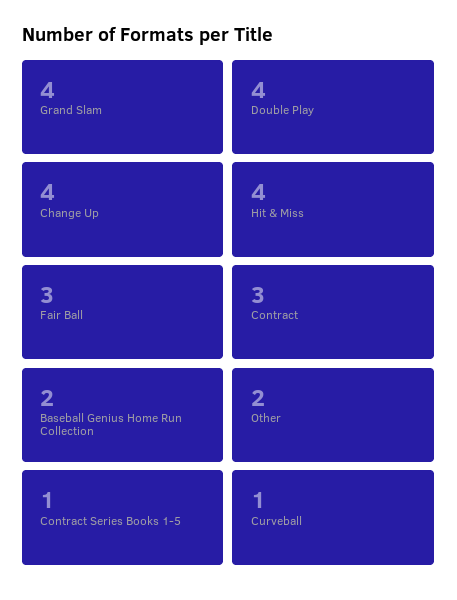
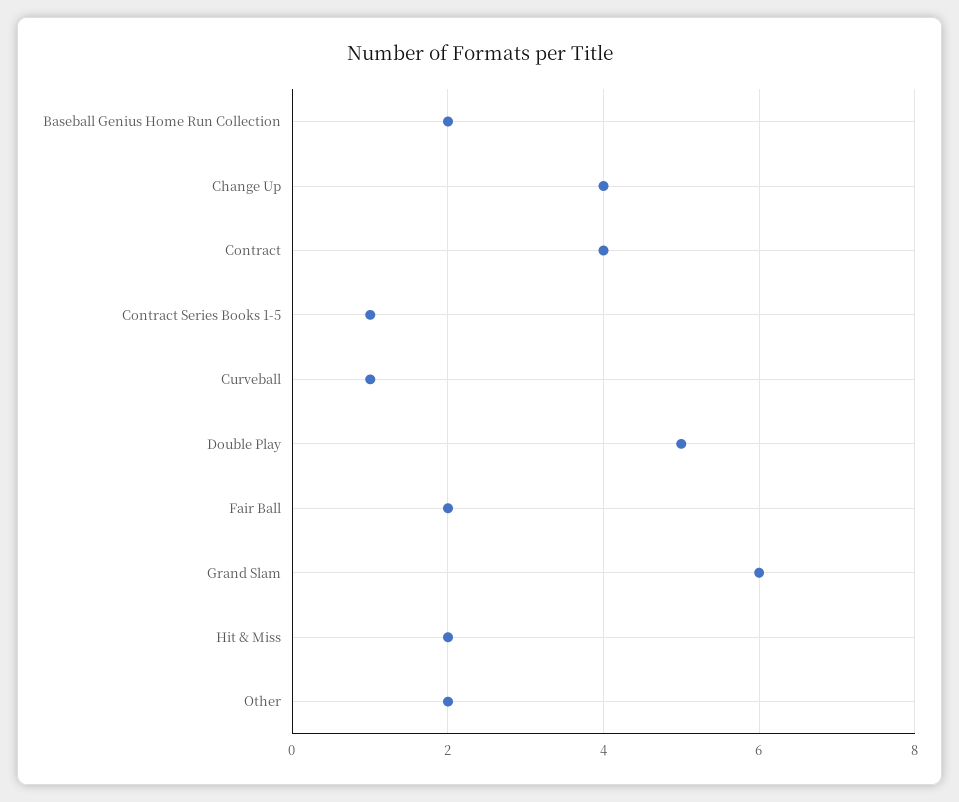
  {
-   "Grand Slam": 4,
+   "Grand Slam": 6,
-   "Double Play": 4,
+   "Double Play": 5,
    "Change Up": 4,
-   "Hit & Miss": 4,
+   "Hit & Miss": 2,
-   "Fair Ball": 3,
+   "Fair Ball": 2,
-   "Contract": 3,
+   "Contract": 4,
    "Baseball Genius Home Run Collection": 2,
    "Other": 2,
    "Contract Series Books 1-5": 1,
    "Curveball": 1
  }

